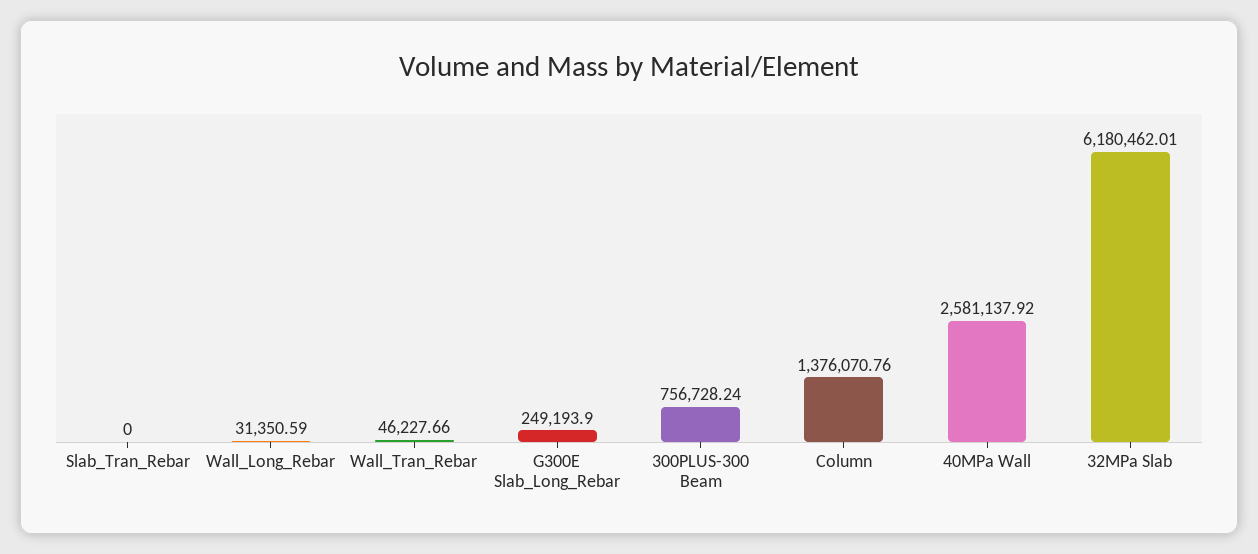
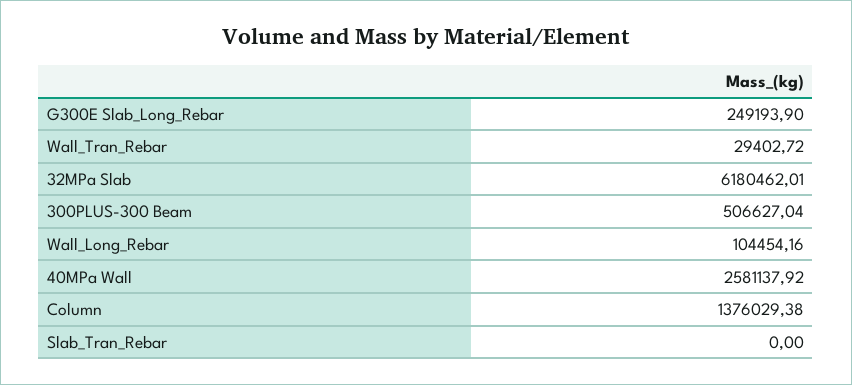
  {
    "Slab_Tran_Rebar": 0,
-   "Wall_Long_Rebar": 31350.59,
+   "Wall_Long_Rebar": 104454.16,
-   "Wall_Tran_Rebar": 46227.66,
+   "Wall_Tran_Rebar": 29402.72,
    "G300E Slab_Long_Rebar": 249193.9,
-   "300PLUS-300 Beam": 756728.24,
+   "300PLUS-300 Beam": 506627.04,
-   "Column": 1376070.76,
+   "Column": 1376029.38,
    "40MPa Wall": 2581137.92,
    "32MPa Slab": 6180462.01
  }

